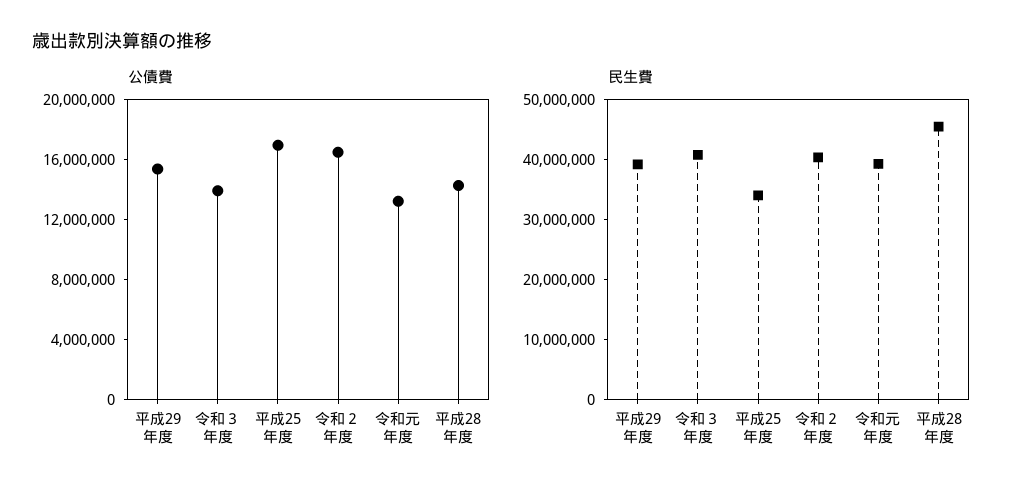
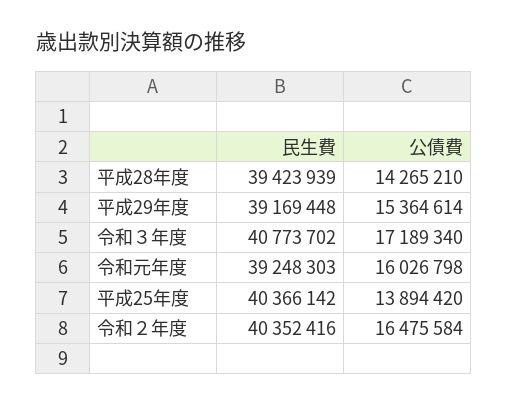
  {
    "公債費": {
      "平成29年度": 15364614,
-     "令和３年度": 14000000,
+     "令和３年度": 17189340,
-     "平成25年度": 17000000,
+     "平成25年度": 13894420,
      "令和２年度": 16475584,
-     "令和元年度": 13000000,
+     "令和元年度": 16026798,
      "平成28年度": 14265210
    },
    "民生費": {
      "平成29年度": 39169448,
      "令和３年度": 40773702,
-     "平成25年度": 34000000,
+     "平成25年度": 40366142,
      "令和２年度": 40352416,
      "令和元年度": 39248303,
-     "平成28年度": 46000000
+     "平成28年度": 39423939
    }
  }

